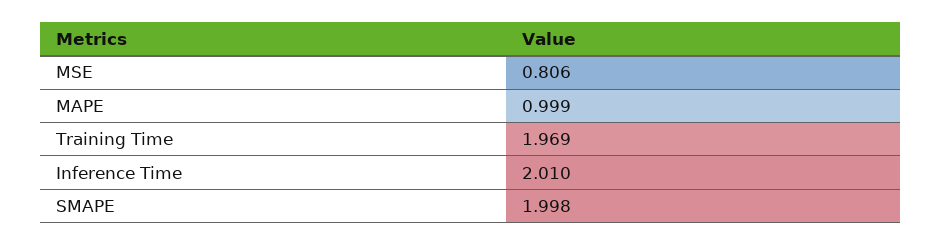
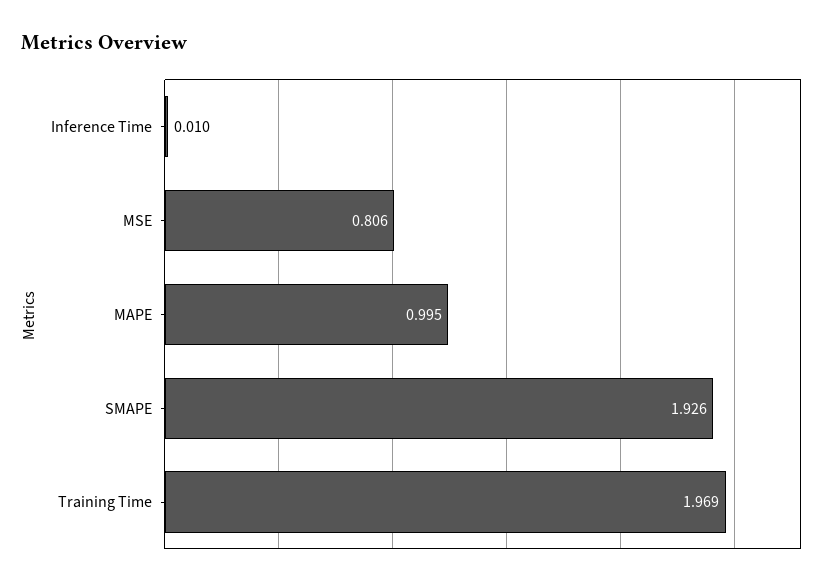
  {
    "MSE": 0.806,
-   "MAPE": 0.999,
+   "MAPE": 0.995,
    "Training Time": 1.969,
-   "Inference Time": 2.01,
+   "Inference Time": 0.01,
-   "SMAPE": 1.998
+   "SMAPE": 1.926
  }

